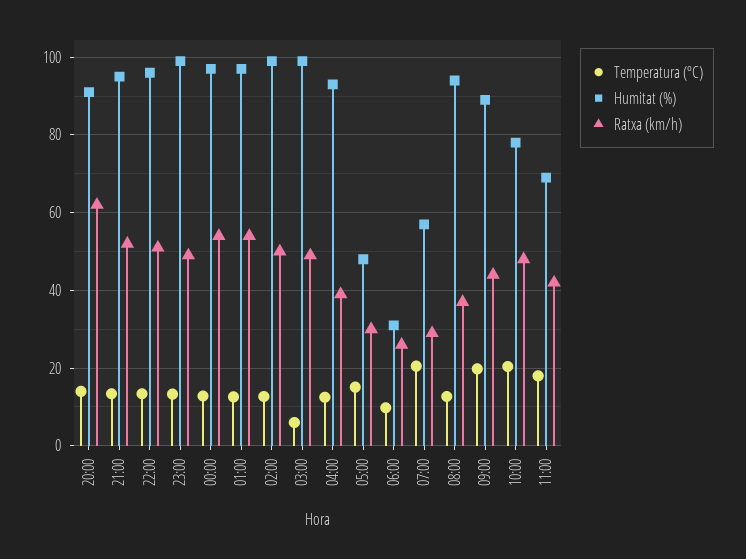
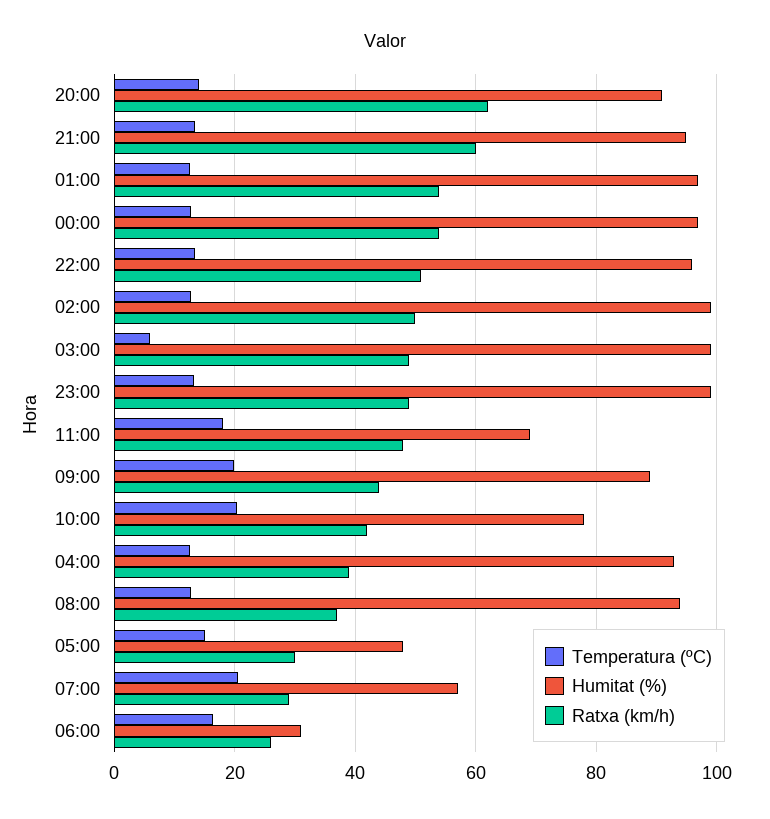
  {
    "Temperatura (ºC)": {
      "20:00": 14,
      "21:00": 14,
      "22:00": 14,
      "23:00": 14,
      "00:00": 12,
      "01:00": 12,
      "02:00": 12,
      "03:00": 6,
      "04:00": 12,
      "05:00": 16,
-     "06:00": 10,
+     "06:00": 16,
      "07:00": 20,
      "08:00": 12,
      "09:00": 20,
      "10:00": 20,
      "11:00": 18
    },
    "Humitat (%)": {
      "20:00": 92,
      "21:00": 96,
      "22:00": 96,
      "23:00": 100,
      "00:00": 98,
      "01:00": 98,
      "02:00": 100,
      "03:00": 100,
      "04:00": 94,
      "05:00": 48,
      "06:00": 32,
      "07:00": 58,
      "08:00": 94,
      "09:00": 90,
      "10:00": 78,
      "11:00": 70
    },
    "Ratxa (km/h)": {
      "20:00": 62,
-     "21:00": 52,
+     "21:00": 60,
      "22:00": 52,
      "23:00": 50,
      "00:00": 54,
      "01:00": 54,
      "02:00": 50,
      "03:00": 50,
      "04:00": 40,
      "05:00": 30,
      "06:00": 26,
      "07:00": 30,
      "08:00": 38,
      "09:00": 44,
-     "10:00": 48,
+     "10:00": 42,
-     "11:00": 42
+     "11:00": 48
    }
  }

